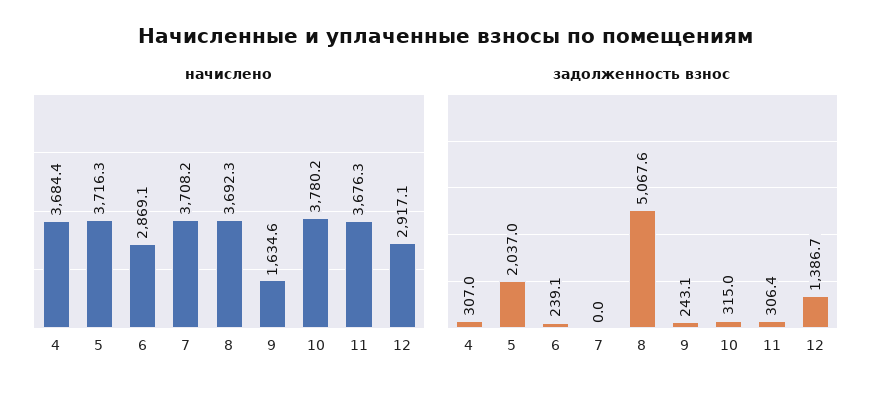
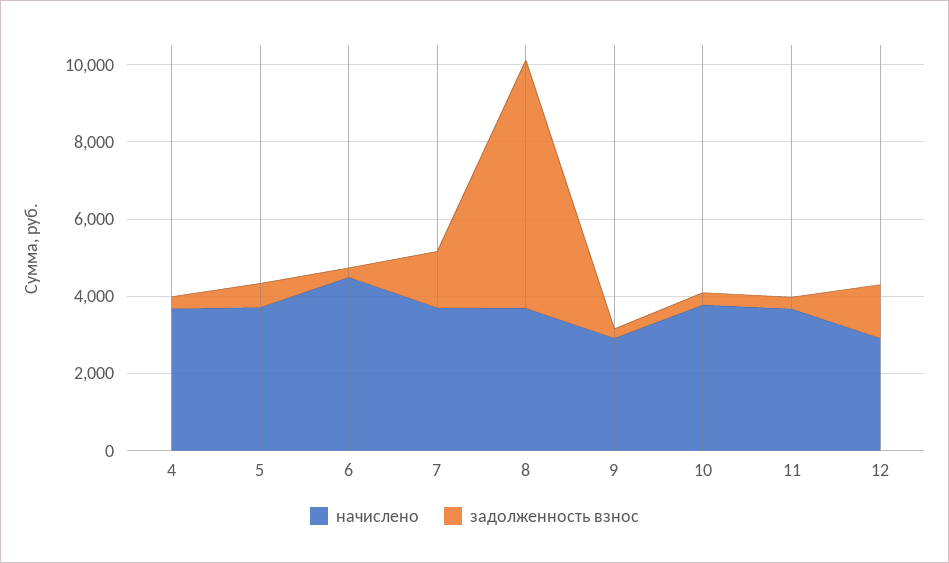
  {
    "начислено": {
      "4": 3684.4,
      "5": 3716.3,
-     "6": 2869.1,
+     "6": 4500,
      "7": 3708.2,
      "8": 3692.3,
-     "9": 1634.6,
+     "9": 3000,
      "10": 3780.2,
      "11": 3676.3,
      "12": 2917.1
    },
    "задолженность взнос": {
      "4": 307,
-     "5": 2037,
+     "5": 500,
      "6": 239.1,
-     "7": 0,
+     "7": 1500,
-     "8": 5067.6,
+     "8": 6500,
      "9": 243.1,
      "10": 315,
      "11": 306.4,
      "12": 1386.7
    }
  }

